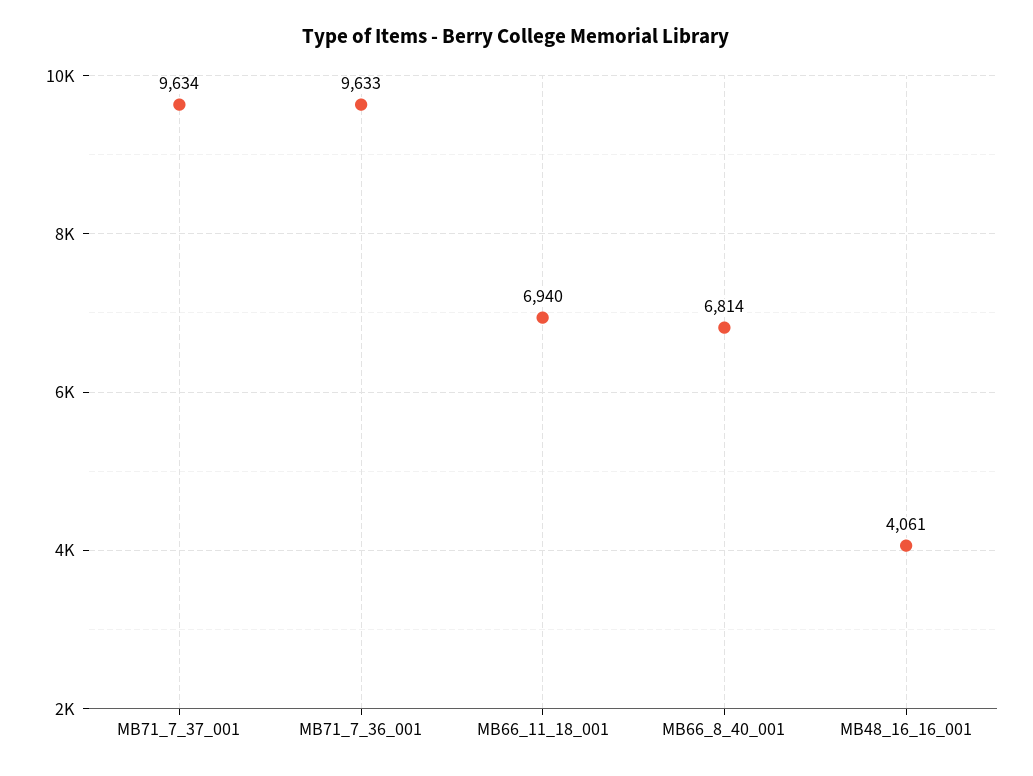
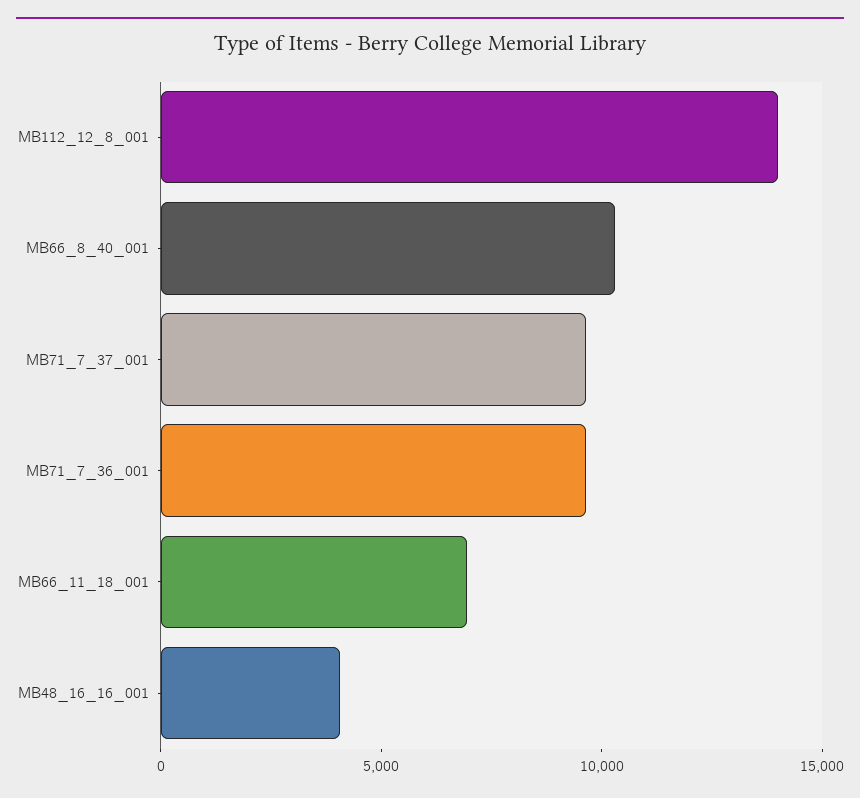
  {
    "MB71_7_37_001": 9634,
    "MB71_7_36_001": 9633,
    "MB66_11_18_001": 6940,
-   "MB66_8_40_001": 6814,
+   "MB66_8_40_001": 10000,
-   "MB48_16_16_001": 4061
+   "MB48_16_16_001": 4061,
+   "MB112_12_8_001": 14000
  }

